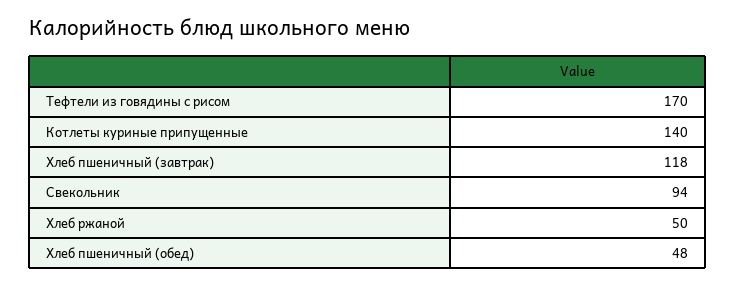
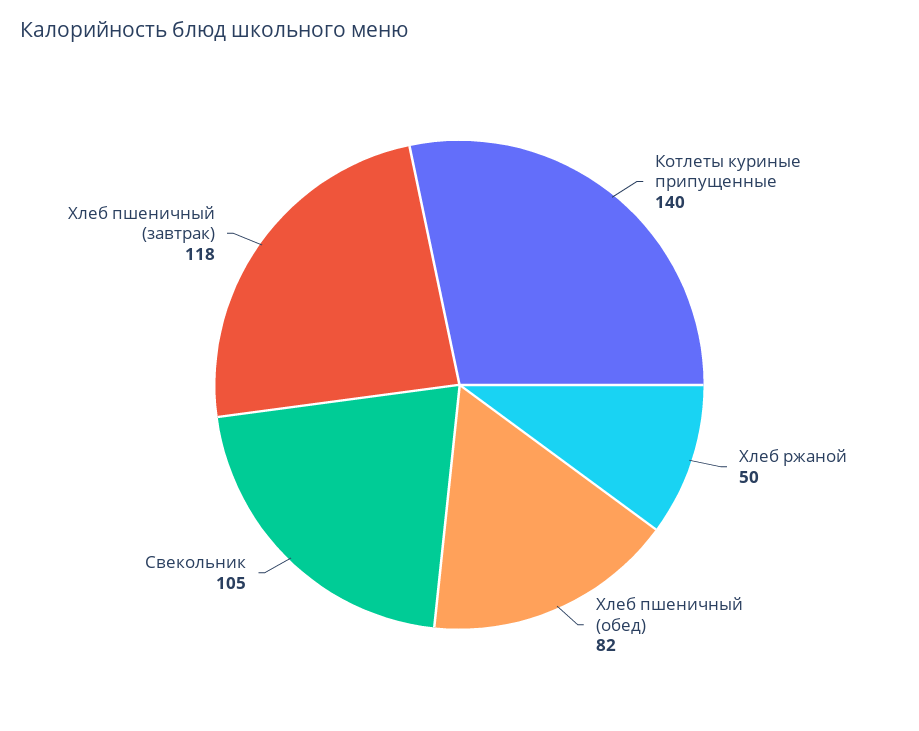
  {
-   "Тефтели из говядины с рисом": 170,
    "Котлеты куриные припущенные": 140,
    "Хлеб пшеничный (завтрак)": 118,
-   "Свекольник": 94,
+   "Свекольник": 105,
    "Хлеб ржаной": 50,
-   "Хлеб пшеничный (обед)": 48
+   "Хлеб пшеничный (обед)": 82
  }

